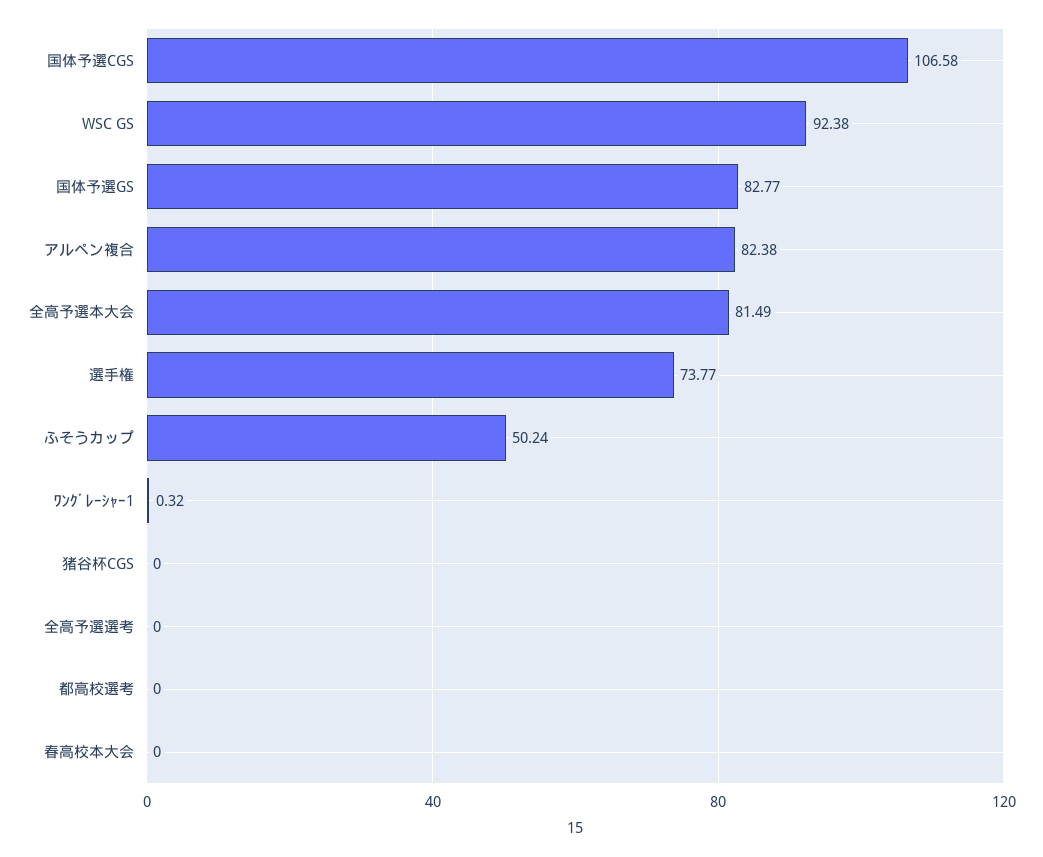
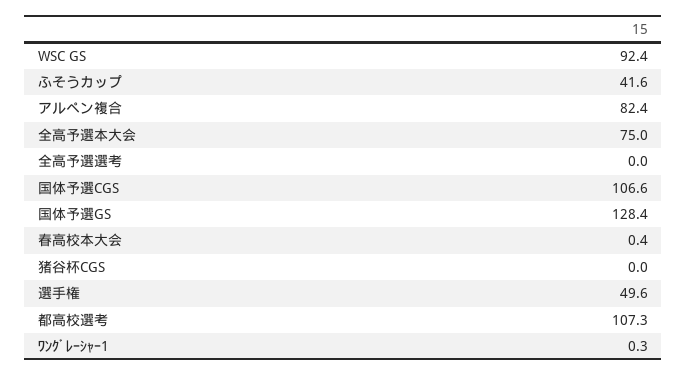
  {
    "国体予選CGS": 106.58,
    "WSC GS": 92.38,
-   "国体予選GS": 82.77,
+   "国体予選GS": 128.4,
    "アルペン複合": 82.38,
-   "全高予選本大会": 81.49,
+   "全高予選本大会": 75,
-   "選手権": 73.77,
+   "選手権": 49.6,
-   "ふそうカップ": 50.24,
+   "ふそうカップ": 41.6,
    "ﾜﾝｸﾞﾚｰｼｬｰ1": 0.32,
    "猪谷杯CGS": 0,
    "全高予選選考": 0,
-   "都高校選考": 0,
+   "都高校選考": 107.3,
-   "春高校本大会": 0
+   "春高校本大会": 0.4
  }

